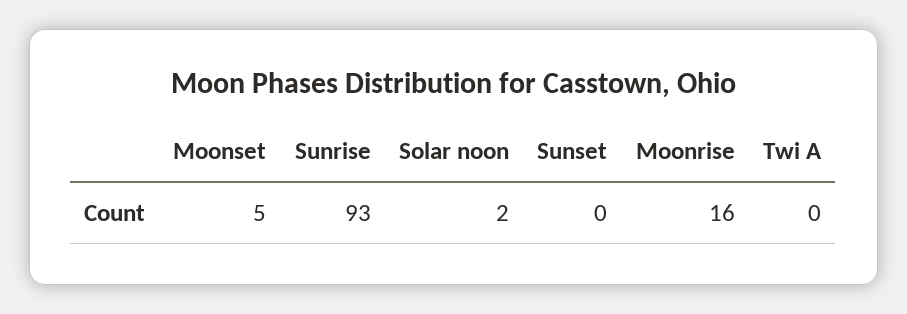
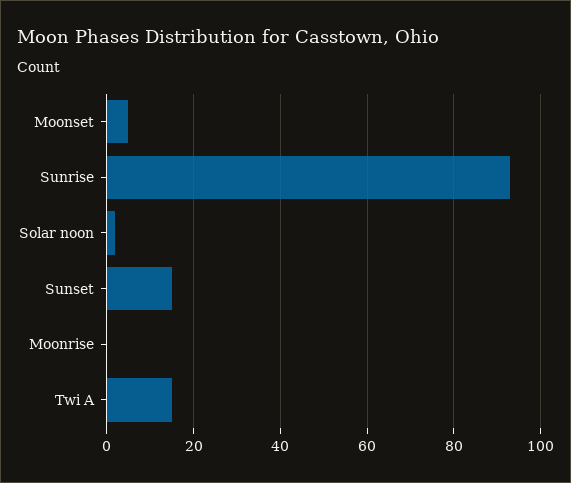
  {
    "Moonset": 5,
    "Sunrise": 93,
    "Solar noon": 2,
-   "Sunset": 0,
+   "Sunset": 15,
-   "Moonrise": 16,
+   "Moonrise": 0,
-   "Twi A": 0
+   "Twi A": 15
  }

